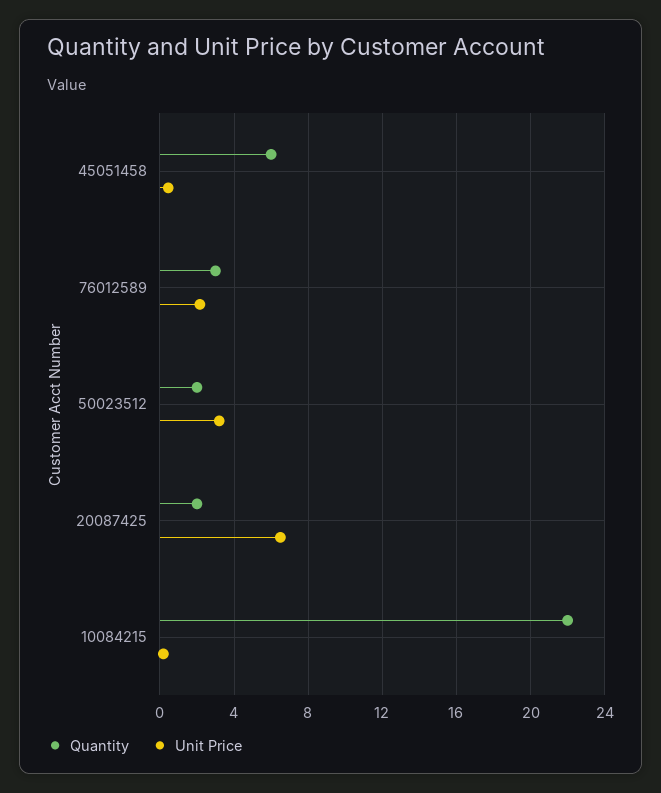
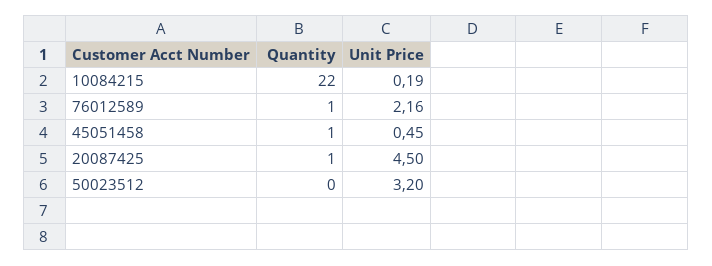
  {
    "Quantity": {
-     "45051458": 6,
+     "45051458": 1,
-     "76012589": 3,
+     "76012589": 1,
-     "50023512": 2,
+     "50023512": 0,
-     "20087425": 2,
+     "20087425": 1,
      "10084215": 22
    },
    "Unit Price": {
      "45051458": 0.45,
      "76012589": 2.16,
      "50023512": 3.2,
-     "20087425": 6.5,
+     "20087425": 4.5,
      "10084215": 0.19
    }
  }

